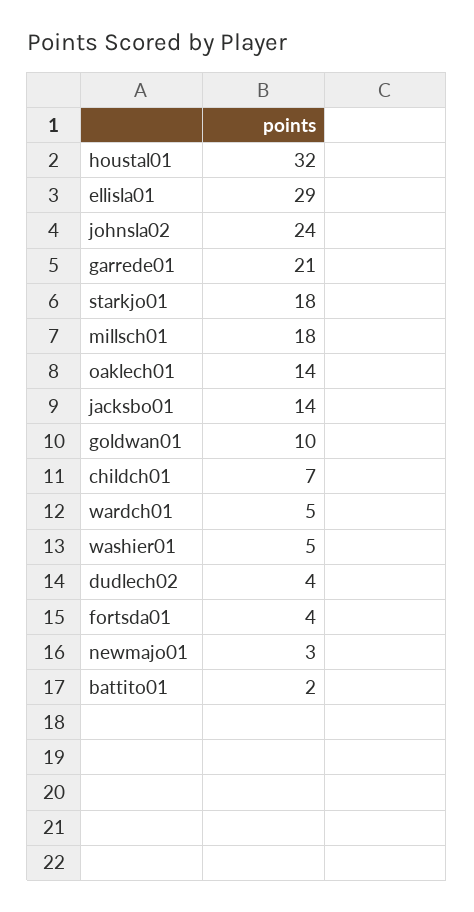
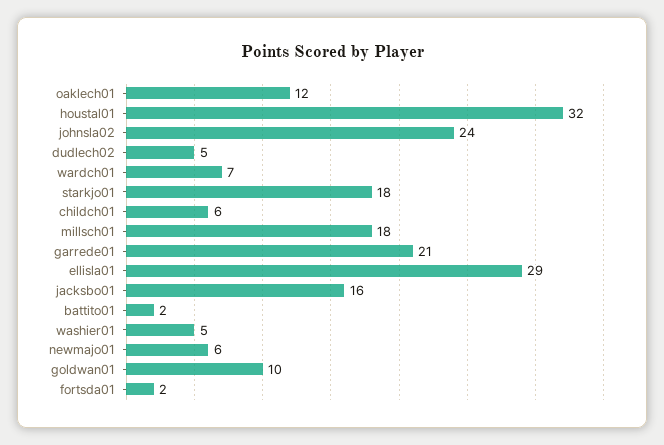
  {
    "houstal01": 32,
    "ellisla01": 29,
    "johnsla02": 24,
    "garrede01": 21,
    "starkjo01": 18,
    "millsch01": 18,
-   "oaklech01": 14,
+   "oaklech01": 12,
-   "jacksbo01": 14,
+   "jacksbo01": 16,
    "goldwan01": 10,
-   "childch01": 7,
+   "childch01": 6,
-   "wardch01": 5,
+   "wardch01": 7,
    "washier01": 5,
-   "dudlech02": 4,
+   "dudlech02": 5,
-   "fortsda01": 4,
+   "fortsda01": 2,
-   "newmajo01": 3,
+   "newmajo01": 6,
    "battito01": 2
  }

